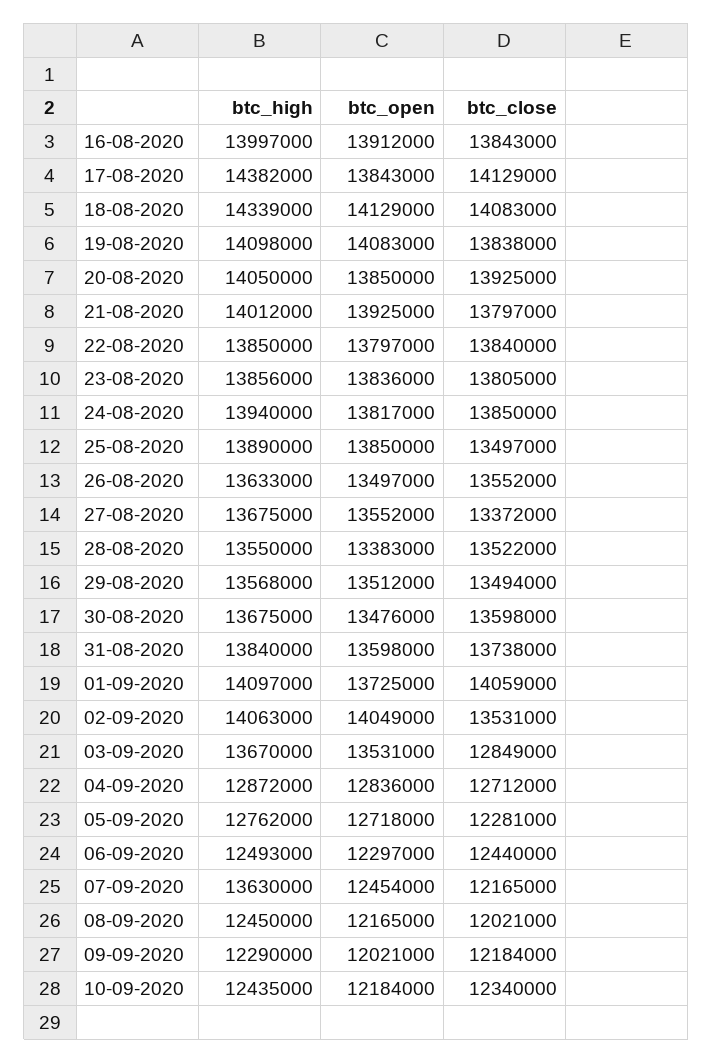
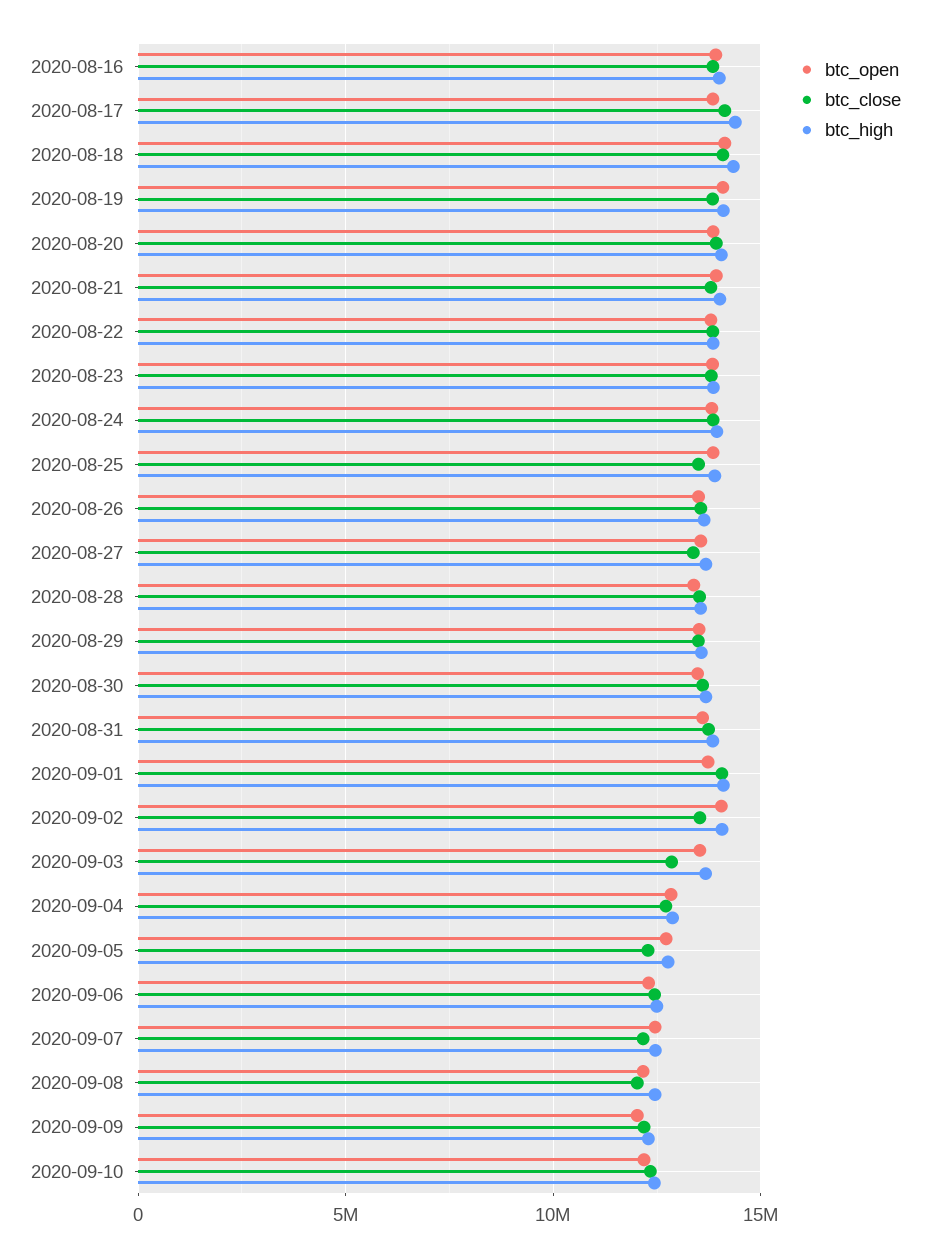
  {
    "btc_high": {
      "16-08-2020": 13997000,
      "17-08-2020": 14382000,
      "18-08-2020": 14339000,
      "19-08-2020": 14098000,
      "20-08-2020": 14050000,
      "21-08-2020": 14012000,
      "22-08-2020": 13850000,
      "23-08-2020": 13856000,
      "24-08-2020": 13940000,
      "25-08-2020": 13890000,
      "26-08-2020": 13633000,
      "27-08-2020": 13675000,
      "28-08-2020": 13550000,
      "29-08-2020": 13568000,
      "30-08-2020": 13675000,
      "31-08-2020": 13840000,
      "01-09-2020": 14097000,
      "02-09-2020": 14063000,
      "03-09-2020": 13670000,
      "04-09-2020": 12872000,
      "05-09-2020": 12762000,
      "06-09-2020": 12493000,
-     "07-09-2020": 13630000,
+     "07-09-2020": 12500000,
      "08-09-2020": 12450000,
      "09-09-2020": 12290000,
      "10-09-2020": 12435000
    },
    "btc_open": {
      "16-08-2020": 13912000,
      "17-08-2020": 13843000,
      "18-08-2020": 14129000,
      "19-08-2020": 14083000,
      "20-08-2020": 13850000,
      "21-08-2020": 13925000,
      "22-08-2020": 13797000,
      "23-08-2020": 13836000,
      "24-08-2020": 13817000,
      "25-08-2020": 13850000,
      "26-08-2020": 13497000,
      "27-08-2020": 13552000,
      "28-08-2020": 13383000,
      "29-08-2020": 13512000,
      "30-08-2020": 13476000,
      "31-08-2020": 13598000,
      "01-09-2020": 13725000,
      "02-09-2020": 14049000,
      "03-09-2020": 13531000,
      "04-09-2020": 12836000,
      "05-09-2020": 12718000,
      "06-09-2020": 12297000,
      "07-09-2020": 12454000,
      "08-09-2020": 12165000,
      "09-09-2020": 12021000,
      "10-09-2020": 12184000
    },
    "btc_close": {
      "16-08-2020": 13843000,
      "17-08-2020": 14129000,
      "18-08-2020": 14083000,
      "19-08-2020": 13838000,
      "20-08-2020": 13925000,
      "21-08-2020": 13797000,
      "22-08-2020": 13840000,
      "23-08-2020": 13805000,
      "24-08-2020": 13850000,
      "25-08-2020": 13497000,
      "26-08-2020": 13552000,
      "27-08-2020": 13372000,
      "28-08-2020": 13522000,
      "29-08-2020": 13494000,
      "30-08-2020": 13598000,
      "31-08-2020": 13738000,
      "01-09-2020": 14059000,
      "02-09-2020": 13531000,
      "03-09-2020": 12849000,
      "04-09-2020": 12712000,
      "05-09-2020": 12281000,
      "06-09-2020": 12440000,
      "07-09-2020": 12165000,
      "08-09-2020": 12021000,
      "09-09-2020": 12184000,
      "10-09-2020": 12340000
    }
  }

